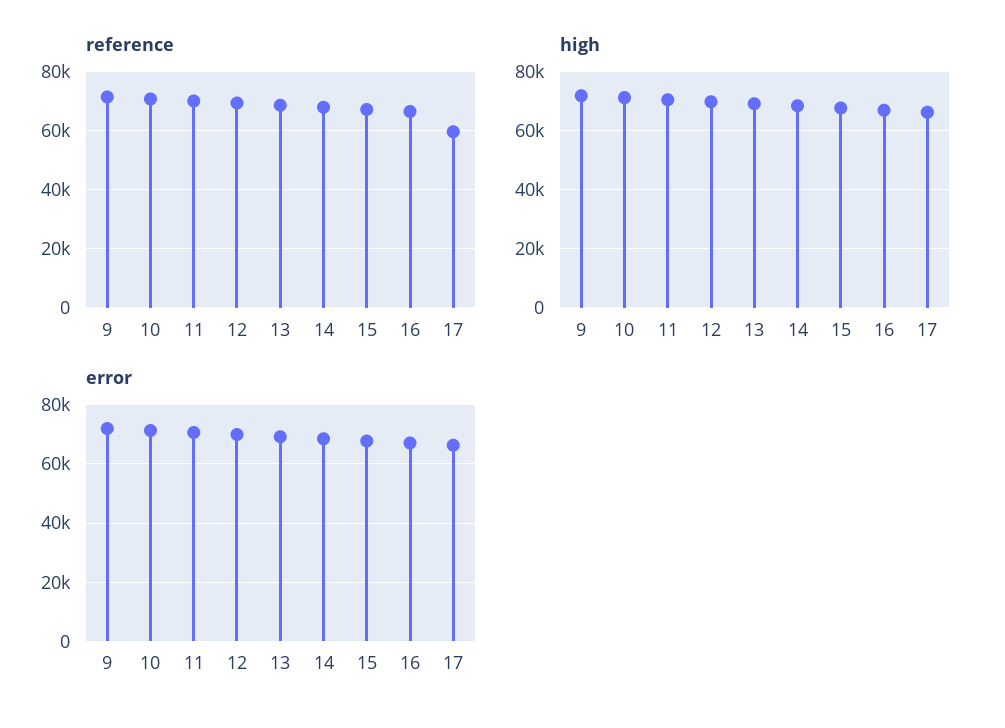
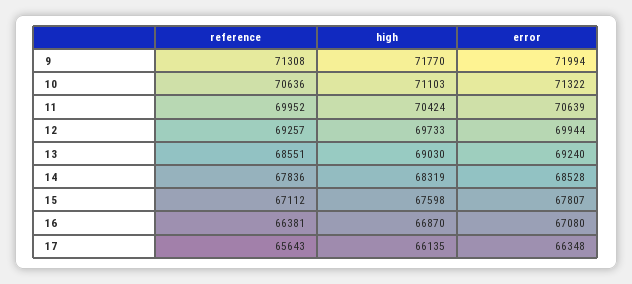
  {
    "reference": {
      "9": 71308,
      "10": 70636,
      "11": 69952,
      "12": 69257,
      "13": 68551,
      "14": 67836,
      "15": 67112,
      "16": 66381,
-     "17": 60000
+     "17": 65643
    },
    "high": {
      "9": 71770,
      "10": 71103,
      "11": 70424,
      "12": 69733,
      "13": 69030,
      "14": 68319,
      "15": 67598,
      "16": 66870,
      "17": 66135
    },
    "error": {
      "9": 71994,
      "10": 71322,
      "11": 70639,
      "12": 69944,
      "13": 69240,
      "14": 68528,
      "15": 67807,
      "16": 67080,
      "17": 66348
    }
  }

